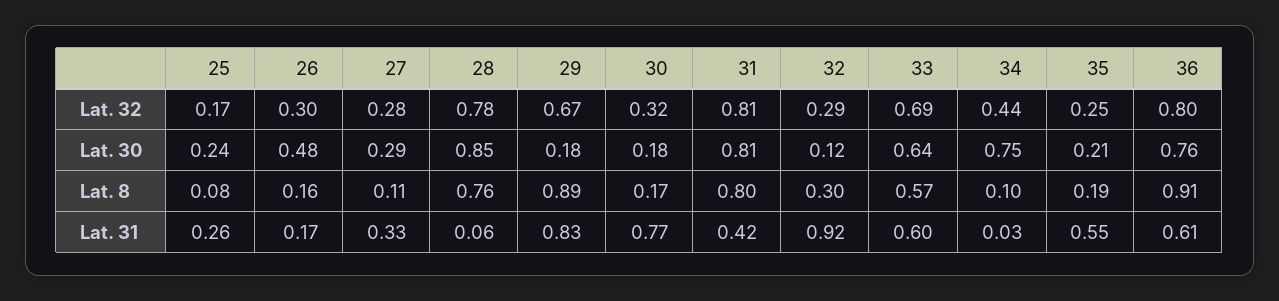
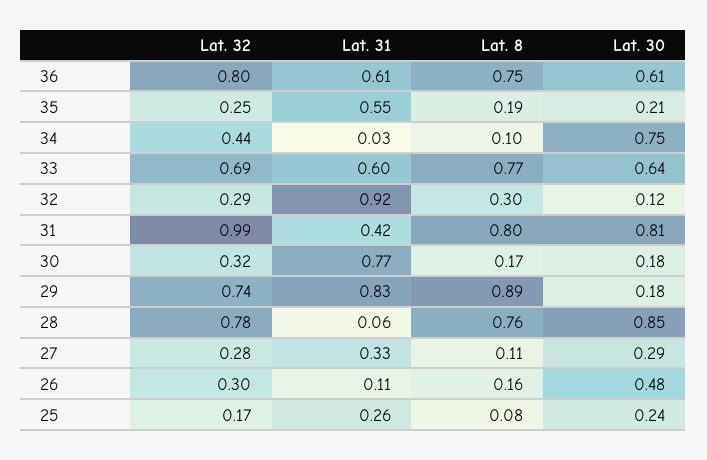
  {
    "25": {
      "Lat. 32": 0.17,
      "Lat. 30": 0.24,
      "Lat. 8": 0.08,
      "Lat. 31": 0.26
    },
    "26": {
      "Lat. 32": 0.3,
      "Lat. 30": 0.48,
      "Lat. 8": 0.16,
-     "Lat. 31": 0.17
+     "Lat. 31": 0.11
    },
    "27": {
      "Lat. 32": 0.28,
      "Lat. 30": 0.29,
      "Lat. 8": 0.11,
      "Lat. 31": 0.33
    },
    "28": {
      "Lat. 32": 0.78,
      "Lat. 30": 0.85,
      "Lat. 8": 0.76,
      "Lat. 31": 0.06
    },
    "29": {
-     "Lat. 32": 0.67,
+     "Lat. 32": 0.74,
      "Lat. 30": 0.18,
      "Lat. 8": 0.89,
      "Lat. 31": 0.83
    },
    "30": {
      "Lat. 32": 0.32,
      "Lat. 30": 0.18,
      "Lat. 8": 0.17,
      "Lat. 31": 0.77
    },
    "31": {
-     "Lat. 32": 0.81,
+     "Lat. 32": 0.99,
      "Lat. 30": 0.81,
      "Lat. 8": 0.8,
      "Lat. 31": 0.42
    },
    "32": {
      "Lat. 32": 0.29,
      "Lat. 30": 0.12,
      "Lat. 8": 0.3,
      "Lat. 31": 0.92
    },
    "33": {
      "Lat. 32": 0.69,
      "Lat. 30": 0.64,
-     "Lat. 8": 0.57,
+     "Lat. 8": 0.77,
      "Lat. 31": 0.6
    },
    "34": {
      "Lat. 32": 0.44,
      "Lat. 30": 0.75,
      "Lat. 8": 0.1,
      "Lat. 31": 0.03
    },
    "35": {
      "Lat. 32": 0.25,
      "Lat. 30": 0.21,
      "Lat. 8": 0.19,
      "Lat. 31": 0.55
    },
    "36": {
      "Lat. 32": 0.8,
-     "Lat. 30": 0.76,
+     "Lat. 30": 0.61,
-     "Lat. 8": 0.91,
+     "Lat. 8": 0.75,
      "Lat. 31": 0.61
    }
  }

